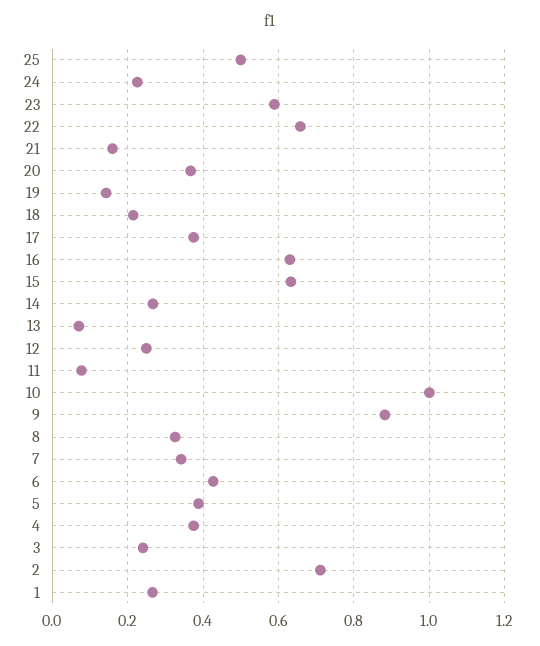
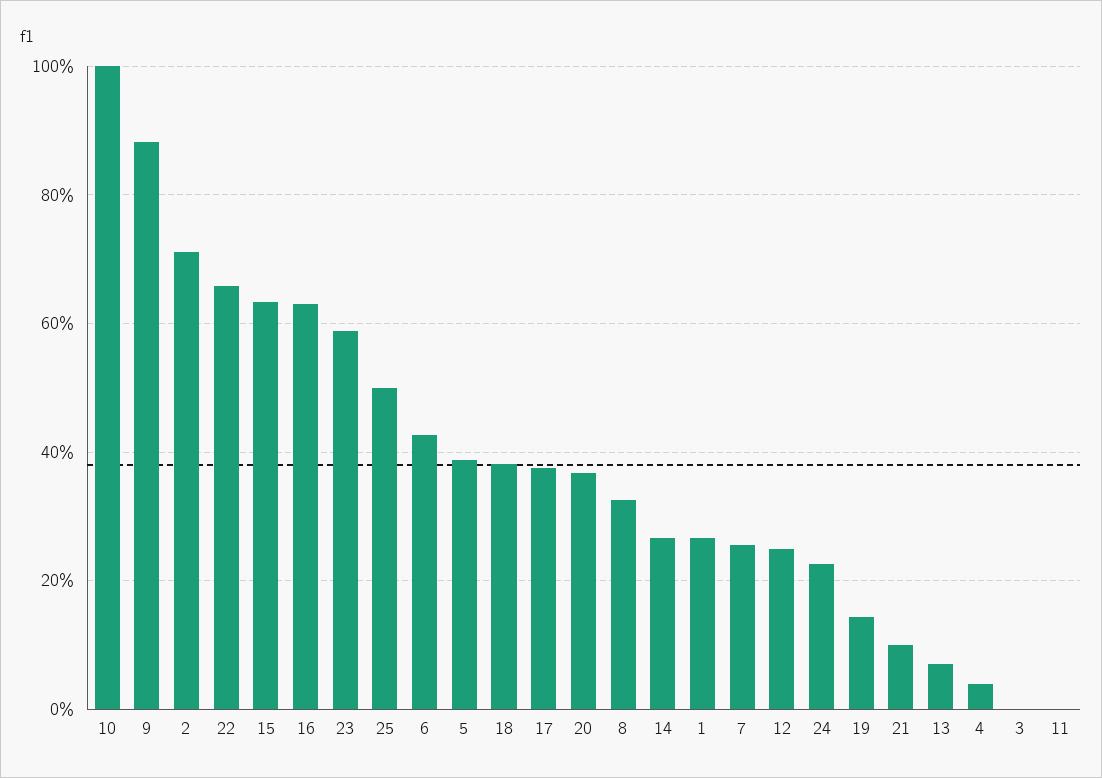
  {
    "25": 0.5,
    "24": 0.22,
    "23": 0.58,
    "22": 0.66,
-   "21": 0.16,
+   "21": 0.1,
    "20": 0.36,
    "19": 0.14,
-   "18": 0.22,
+   "18": 0.38,
    "17": 0.38,
    "16": 0.64,
    "15": 0.64,
    "14": 0.26,
    "13": 0.08,
    "12": 0.26,
-   "11": 0.08,
+   "11": 0,
    "10": 1,
    "9": 0.88,
    "8": 0.32,
-   "7": 0.34,
+   "7": 0.26,
    "6": 0.42,
    "5": 0.38,
-   "4": 0.38,
+   "4": 0.04,
-   "3": 0.24,
+   "3": 0,
    "2": 0.72,
    "1": 0.26
  }

